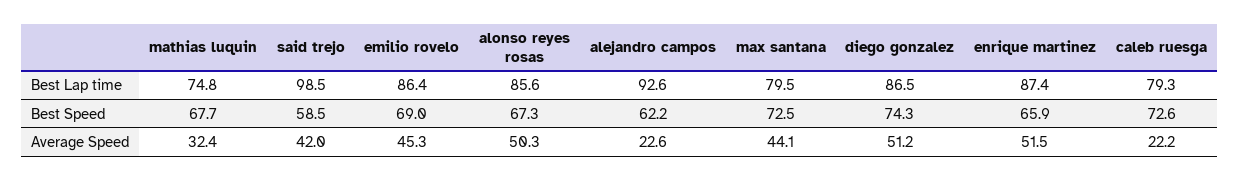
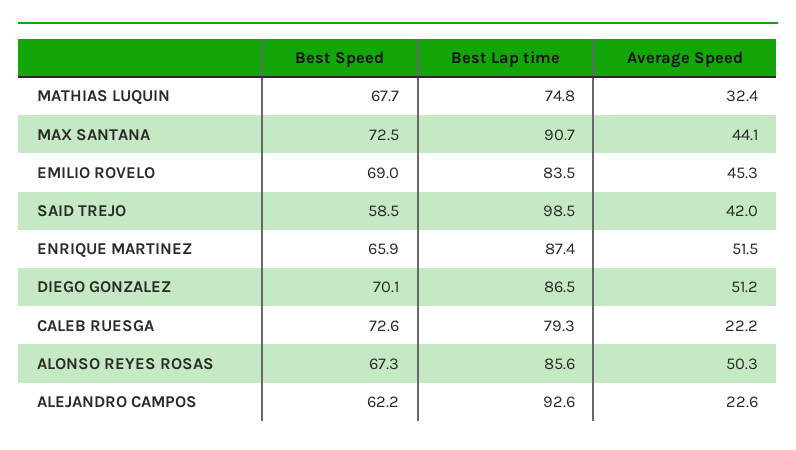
  {
    "mathias luquin": {
      "Best Lap time": 74.8,
      "Best Speed": 67.7,
      "Average Speed": 32.4
    },
    "said trejo": {
      "Best Lap time": 98.5,
      "Best Speed": 58.5,
      "Average Speed": 42
    },
    "emilio rovelo": {
-     "Best Lap time": 86.4,
+     "Best Lap time": 83.5,
      "Best Speed": 69,
      "Average Speed": 45.3
    },
    "alonso reyes rosas": {
      "Best Lap time": 85.6,
      "Best Speed": 67.3,
      "Average Speed": 50.3
    },
    "alejandro campos": {
      "Best Lap time": 92.6,
      "Best Speed": 62.2,
      "Average Speed": 22.6
    },
    "max santana": {
-     "Best Lap time": 79.5,
+     "Best Lap time": 90.7,
      "Best Speed": 72.5,
      "Average Speed": 44.1
    },
    "diego gonzalez": {
      "Best Lap time": 86.5,
-     "Best Speed": 74.3,
+     "Best Speed": 70.1,
      "Average Speed": 51.2
    },
    "enrique martinez": {
      "Best Lap time": 87.4,
      "Best Speed": 65.9,
      "Average Speed": 51.5
    },
    "caleb ruesga": {
      "Best Lap time": 79.3,
      "Best Speed": 72.6,
      "Average Speed": 22.2
    }
  }

